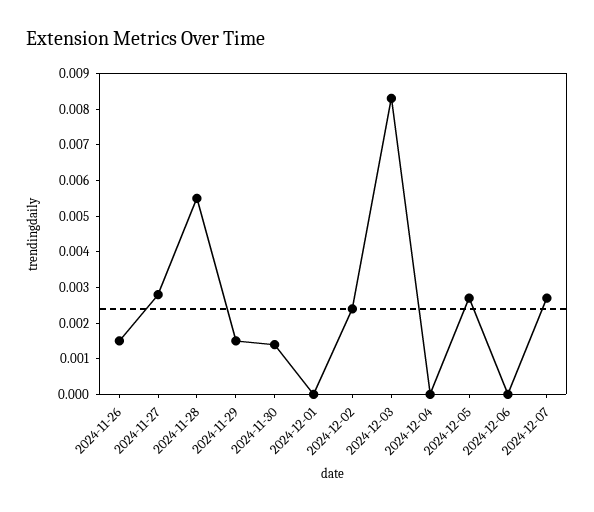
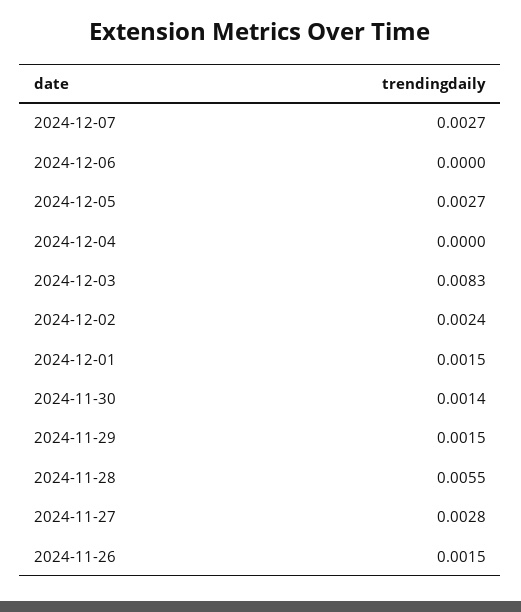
  {
    "2024-11-26": 0.0015,
    "2024-11-27": 0.0028,
    "2024-11-28": 0.0055,
    "2024-11-29": 0.0015,
    "2024-11-30": 0.0014,
-   "2024-12-01": 0,
+   "2024-12-01": 0.0015,
    "2024-12-02": 0.0024,
    "2024-12-03": 0.0083,
    "2024-12-04": 0,
    "2024-12-05": 0.0027,
    "2024-12-06": 0,
    "2024-12-07": 0.0027
  }

